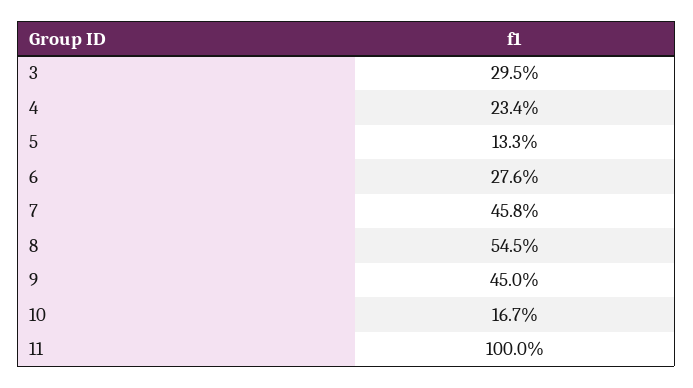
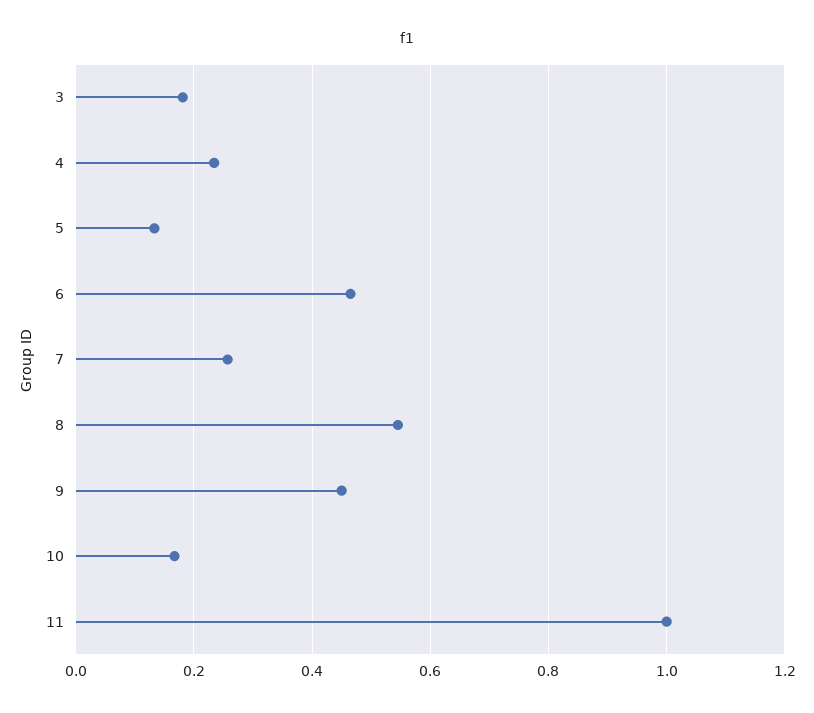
  {
-   "3": 0.295,
+   "3": 0.18,
    "4": 0.234,
    "5": 0.133,
-   "6": 0.276,
+   "6": 0.46,
-   "7": 0.458,
+   "7": 0.26,
    "8": 0.545,
    "9": 0.45,
    "10": 0.167,
    "11": 1
  }

